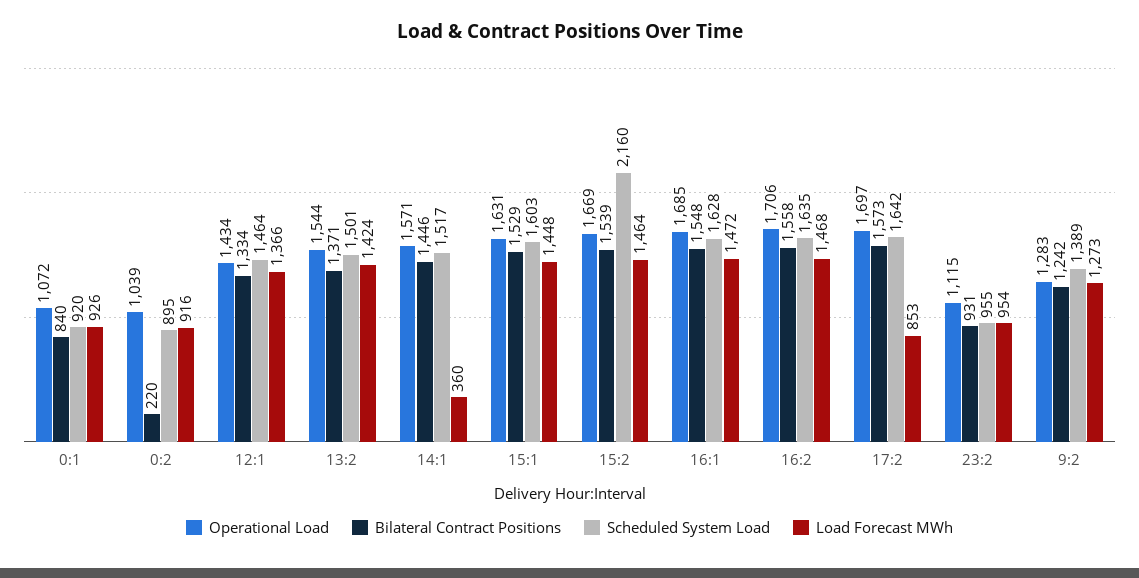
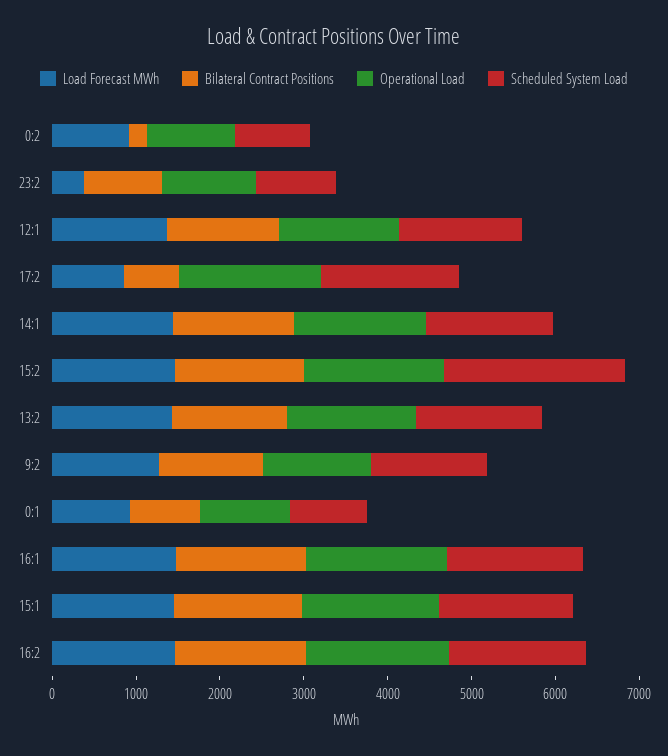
  {
    "Operational Load": {
      "0:1": 1072,
      "0:2": 1039,
      "12:1": 1434,
      "13:2": 1544,
      "14:1": 1571,
      "15:1": 1631,
      "15:2": 1669,
      "16:1": 1685,
      "16:2": 1706,
      "17:2": 1697,
      "23:2": 1115,
      "9:2": 1283
    },
    "Bilateral Contract Positions": {
      "0:1": 840,
      "0:2": 220,
      "12:1": 1334,
      "13:2": 1371,
      "14:1": 1446,
      "15:1": 1529,
      "15:2": 1539,
      "16:1": 1548,
      "16:2": 1558,
-     "17:2": 1573,
+     "17:2": 600,
      "23:2": 931,
      "9:2": 1242
    },
    "Scheduled System Load": {
      "0:1": 920,
      "0:2": 895,
      "12:1": 1464,
      "13:2": 1501,
      "14:1": 1517,
      "15:1": 1603,
      "15:2": 2160,
      "16:1": 1628,
      "16:2": 1635,
      "17:2": 1642,
      "23:2": 955,
      "9:2": 1389
    },
    "Load Forecast MWh": {
      "0:1": 926,
      "0:2": 916,
      "12:1": 1366,
      "13:2": 1424,
-     "14:1": 360,
+     "14:1": 1400,
      "15:1": 1448,
      "15:2": 1464,
      "16:1": 1472,
      "16:2": 1468,
      "17:2": 853,
-     "23:2": 954,
+     "23:2": 400,
      "9:2": 1273
    }
  }

